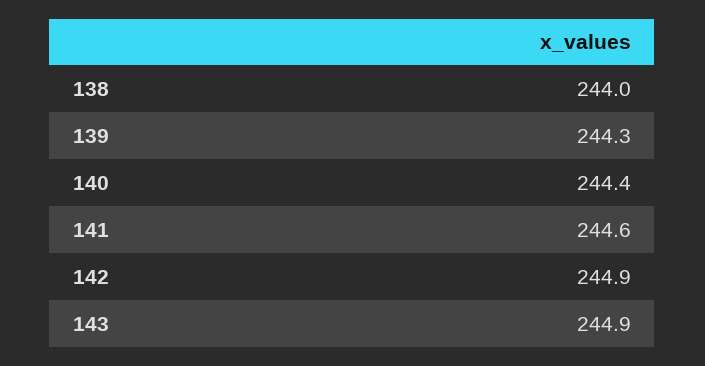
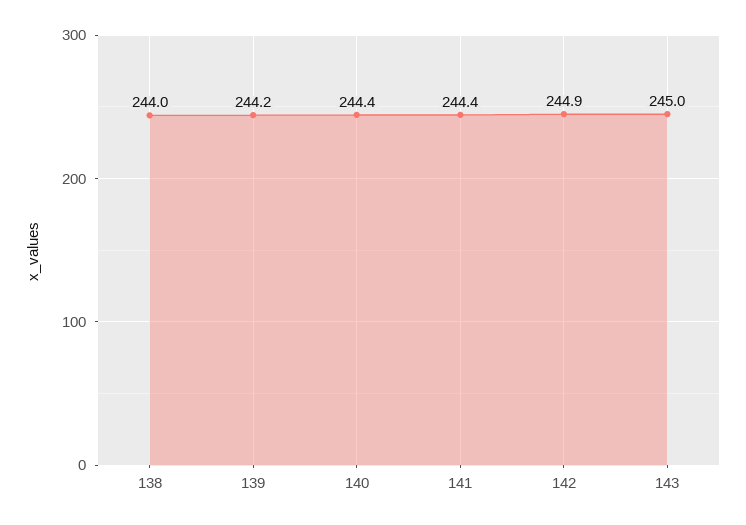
  {
    "138": 244,
-   "139": 244.3,
+   "139": 244.2,
    "140": 244.4,
-   "141": 244.6,
+   "141": 244.4,
    "142": 244.9,
-   "143": 244.9
+   "143": 245
  }

